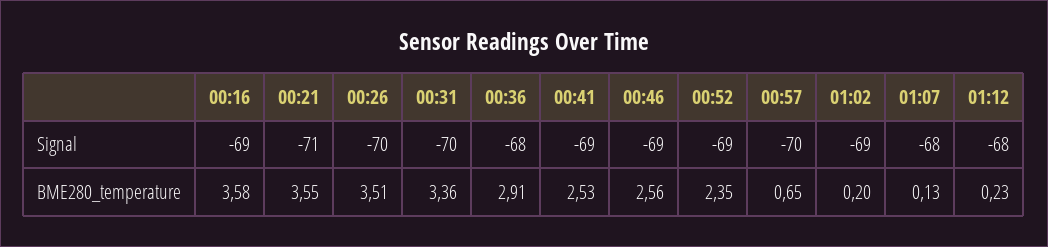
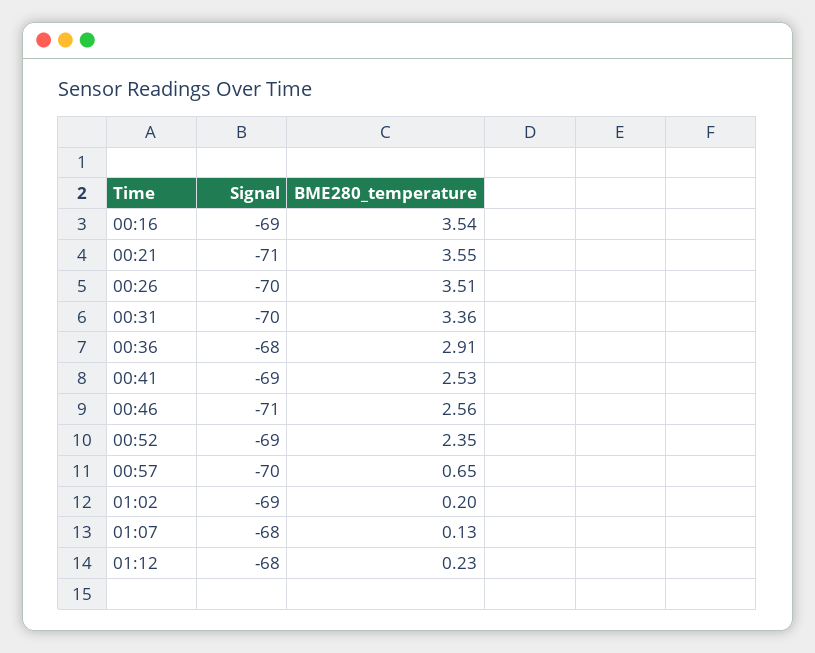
  {
    "00:16": {
      "Signal": -69,
-     "BME280_temperature": 3.58
+     "BME280_temperature": 3.54
    },
    "00:21": {
      "Signal": -71,
      "BME280_temperature": 3.55
    },
    "00:26": {
      "Signal": -70,
      "BME280_temperature": 3.51
    },
    "00:31": {
      "Signal": -70,
      "BME280_temperature": 3.36
    },
    "00:36": {
      "Signal": -68,
      "BME280_temperature": 2.91
    },
    "00:41": {
      "Signal": -69,
      "BME280_temperature": 2.53
    },
    "00:46": {
-     "Signal": -69,
+     "Signal": -71,
      "BME280_temperature": 2.56
    },
    "00:52": {
      "Signal": -69,
      "BME280_temperature": 2.35
    },
    "00:57": {
      "Signal": -70,
      "BME280_temperature": 0.65
    },
    "01:02": {
      "Signal": -69,
      "BME280_temperature": 0.2
    },
    "01:07": {
      "Signal": -68,
      "BME280_temperature": 0.13
    },
    "01:12": {
      "Signal": -68,
      "BME280_temperature": 0.23
    }
  }

